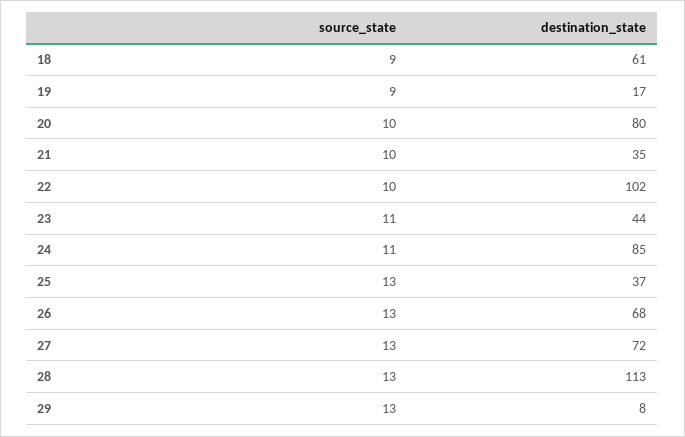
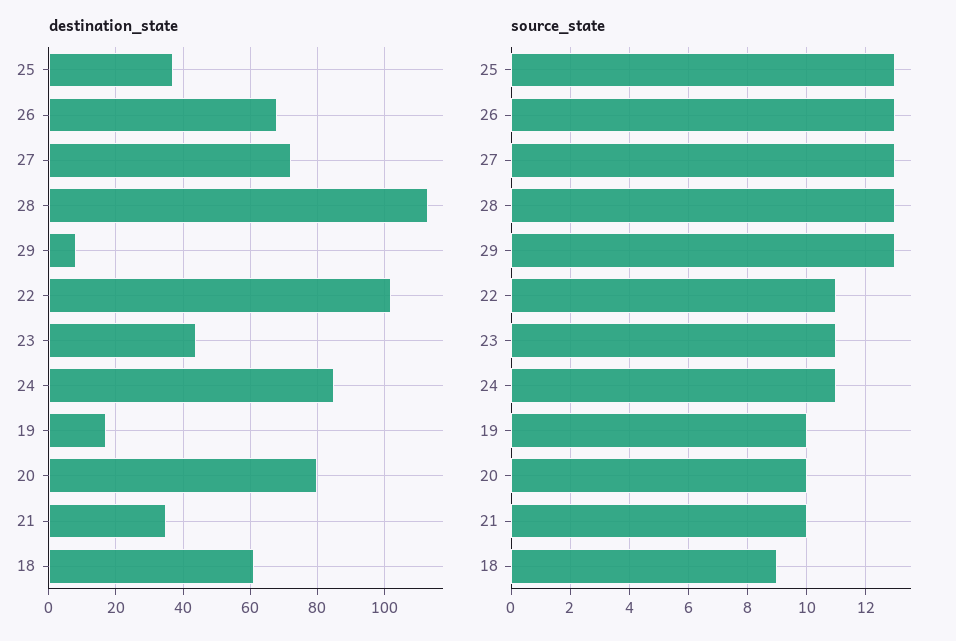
  {
    "source_state": {
      "18": 9,
-     "19": 9,
+     "19": 10,
      "20": 10,
      "21": 10,
-     "22": 10,
+     "22": 11,
      "23": 11,
      "24": 11,
      "25": 13,
      "26": 13,
      "27": 13,
      "28": 13,
      "29": 13
    },
    "destination_state": {
      "18": 61,
      "19": 17,
      "20": 80,
      "21": 35,
      "22": 102,
      "23": 44,
      "24": 85,
      "25": 37,
      "26": 68,
      "27": 72,
      "28": 113,
      "29": 8
    }
  }

